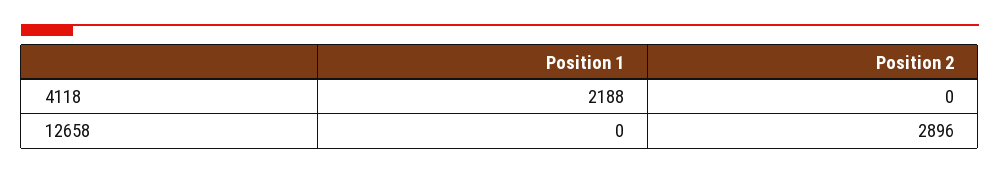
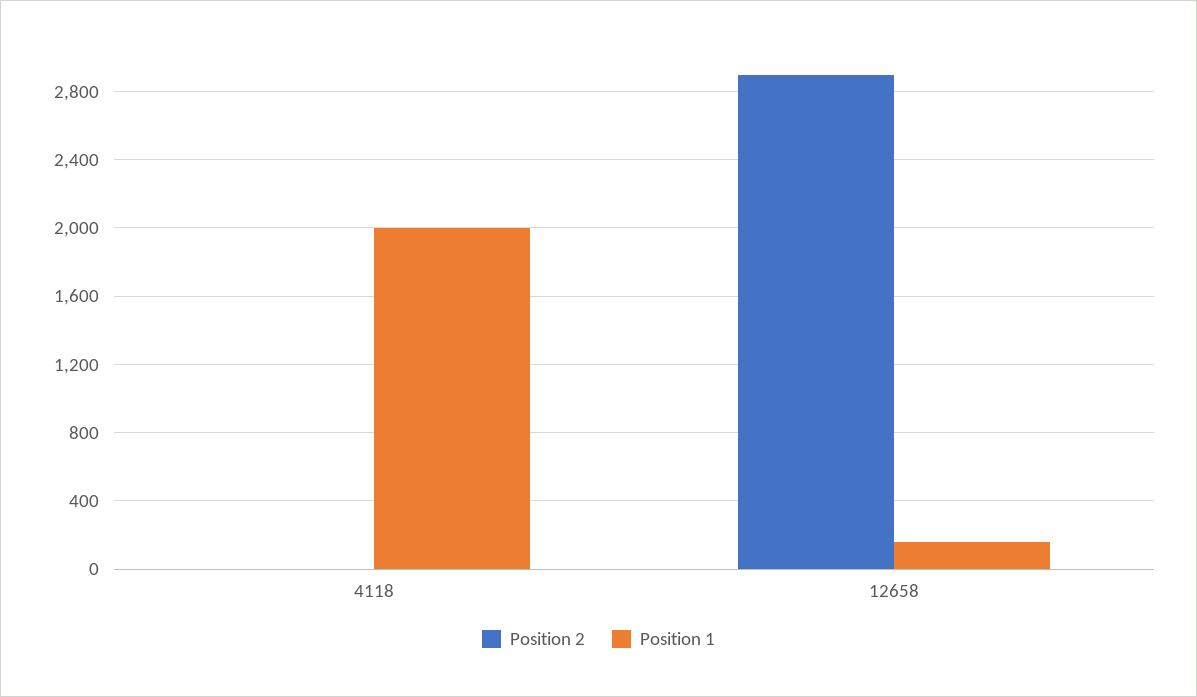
  {
    "Position 1": {
-     "4118": 2188,
+     "4118": 2000,
-     "12658": 0
+     "12658": 150
    },
    "Position 2": {
      "4118": 0,
      "12658": 2896
    }
  }

